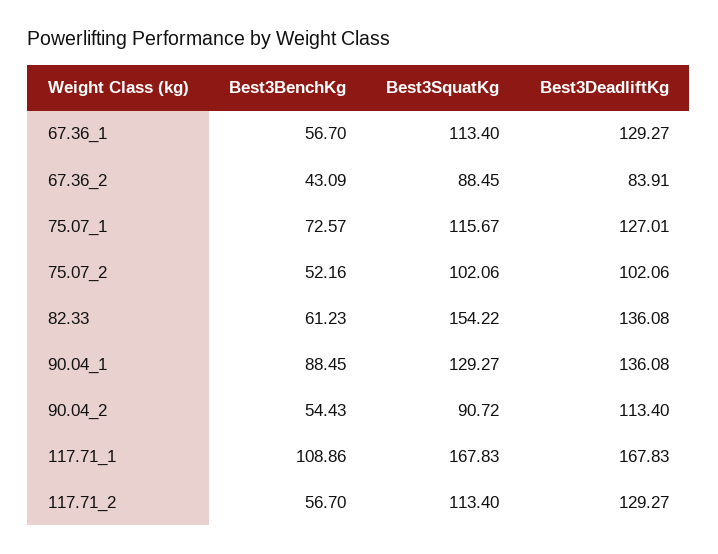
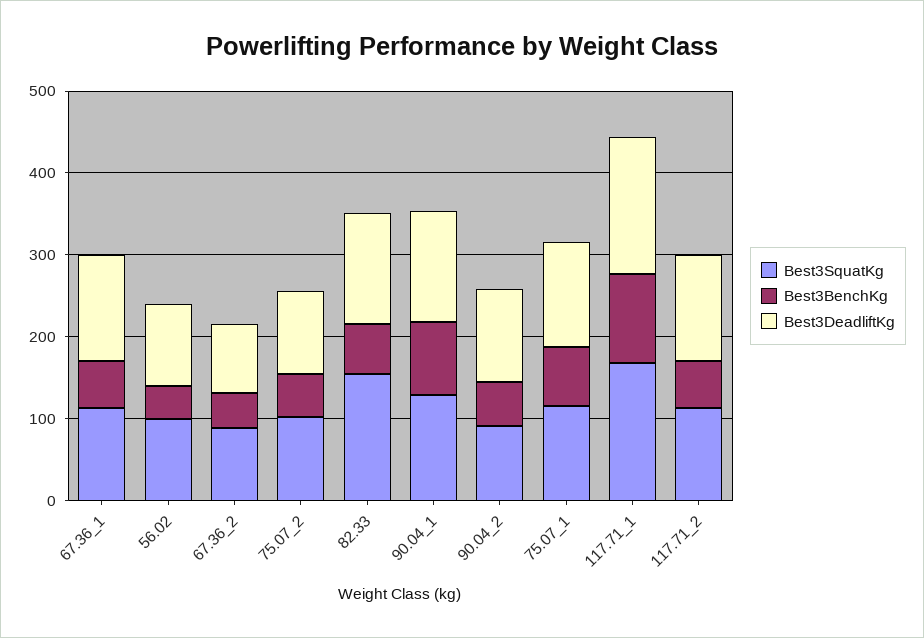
  {
    "Best3BenchKg": {
      "67.36_1": 56.7,
      "67.36_2": 43.09,
      "75.07_1": 72.57,
      "75.07_2": 52.16,
      "82.33": 61.23,
      "90.04_1": 88.45,
      "90.04_2": 54.43,
      "117.71_1": 108.86,
-     "117.71_2": 56.7
+     "117.71_2": 56.7,
+     "56.02": 40
    },
    "Best3SquatKg": {
      "67.36_1": 113.4,
      "67.36_2": 88.45,
      "75.07_1": 115.67,
      "75.07_2": 102.06,
      "82.33": 154.22,
      "90.04_1": 129.27,
      "90.04_2": 90.72,
      "117.71_1": 167.83,
-     "117.71_2": 113.4
+     "117.71_2": 113.4,
+     "56.02": 100
    },
    "Best3DeadliftKg": {
      "67.36_1": 129.27,
      "67.36_2": 83.91,
      "75.07_1": 127.01,
      "75.07_2": 102.06,
      "82.33": 136.08,
      "90.04_1": 136.08,
      "90.04_2": 113.4,
      "117.71_1": 167.83,
-     "117.71_2": 129.27
+     "117.71_2": 129.27,
+     "56.02": 100
    }
  }

